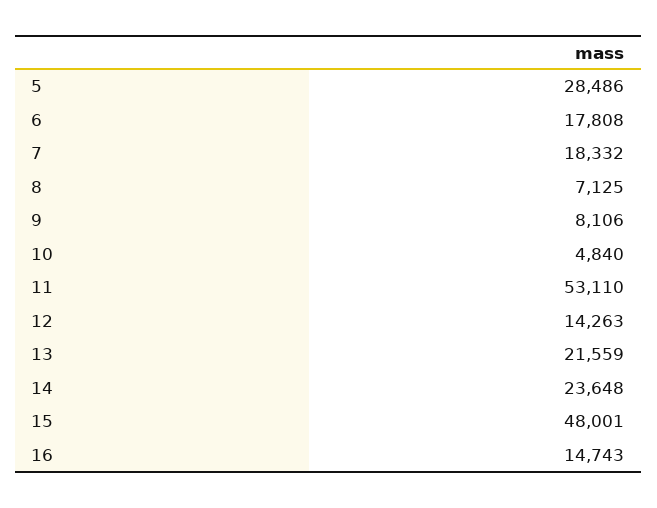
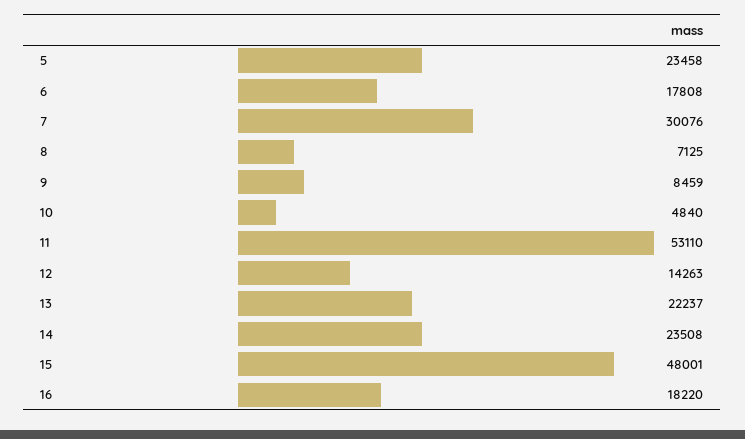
  {
-   "5": 28486,
+   "5": 23458,
    "6": 17808,
-   "7": 18332,
+   "7": 30076,
    "8": 7125,
-   "9": 8106,
+   "9": 8459,
    "10": 4840,
    "11": 53110,
    "12": 14263,
-   "13": 21559,
+   "13": 22237,
-   "14": 23648,
+   "14": 23508,
    "15": 48001,
-   "16": 14743
+   "16": 18220
  }

